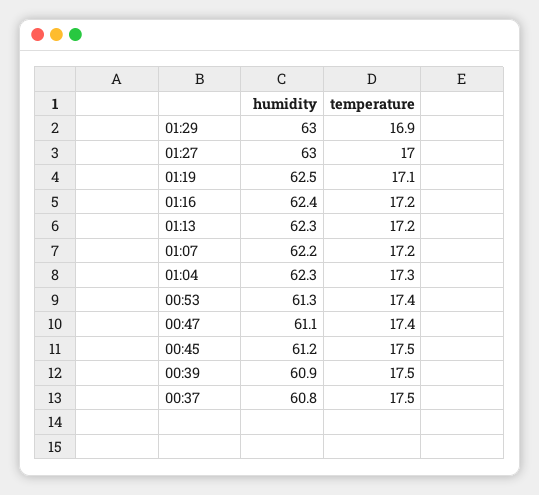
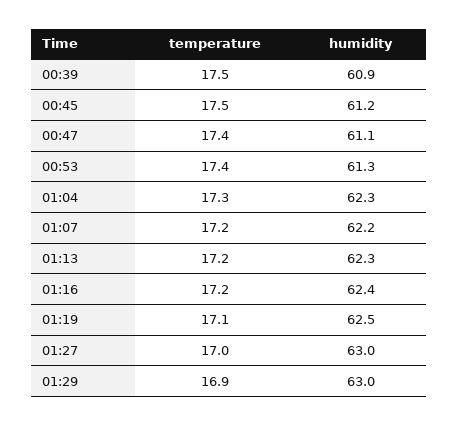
  {
    "humidity": {
      "01:29": 63,
      "01:27": 63,
      "01:19": 62.5,
      "01:16": 62.4,
      "01:13": 62.3,
      "01:07": 62.2,
      "01:04": 62.3,
      "00:53": 61.3,
      "00:47": 61.1,
      "00:45": 61.2,
-     "00:39": 60.9,
+     "00:39": 60.9
-     "00:37": 60.8
    },
    "temperature": {
      "01:29": 16.9,
      "01:27": 17,
      "01:19": 17.1,
      "01:16": 17.2,
      "01:13": 17.2,
      "01:07": 17.2,
      "01:04": 17.3,
      "00:53": 17.4,
      "00:47": 17.4,
      "00:45": 17.5,
-     "00:39": 17.5,
+     "00:39": 17.5
-     "00:37": 17.5
    }
  }

